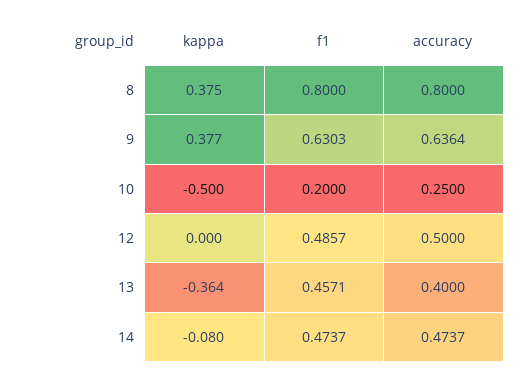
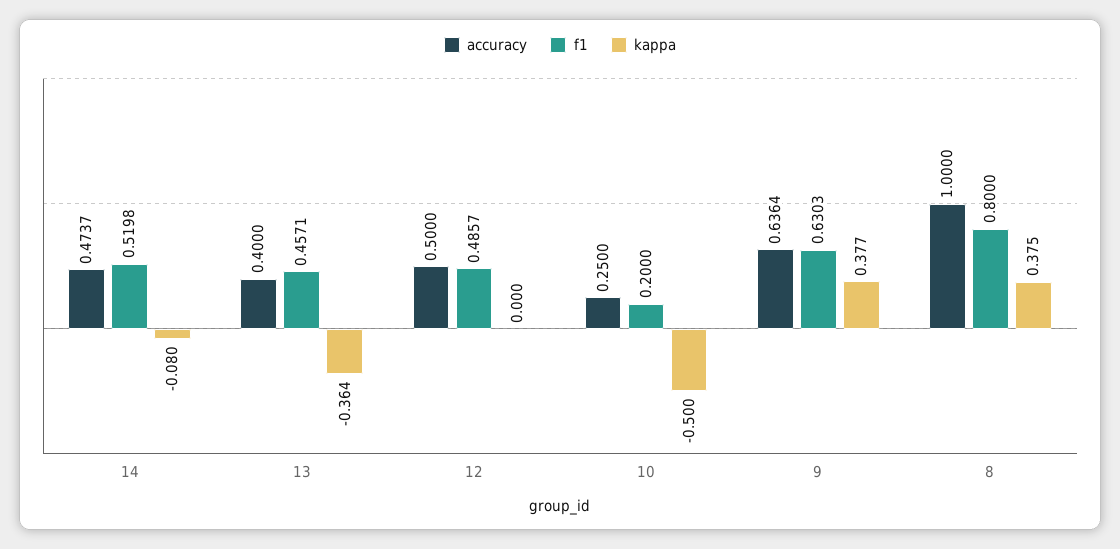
  {
    "kappa": {
      "8": 0.375,
      "9": 0.377,
      "10": -0.5,
      "12": 0,
      "13": -0.364,
      "14": -0.08
    },
    "f1": {
      "8": 0.8,
      "9": 0.6303,
      "10": 0.2,
      "12": 0.4857,
      "13": 0.4571,
-     "14": 0.4737
+     "14": 0.5198
    },
    "accuracy": {
-     "8": 0.8,
+     "8": 1,
      "9": 0.6364,
      "10": 0.25,
      "12": 0.5,
      "13": 0.4,
      "14": 0.4737
    }
  }

